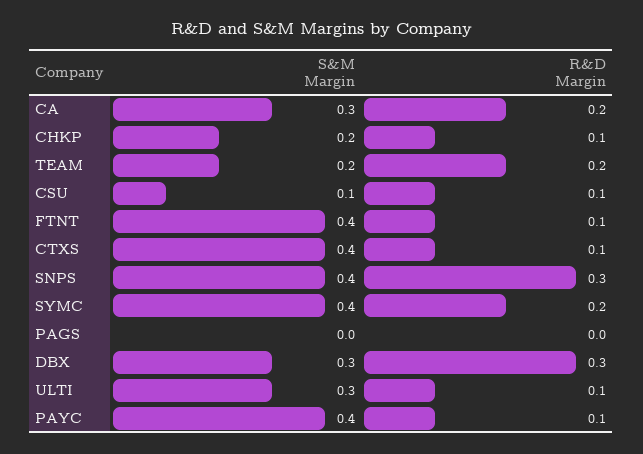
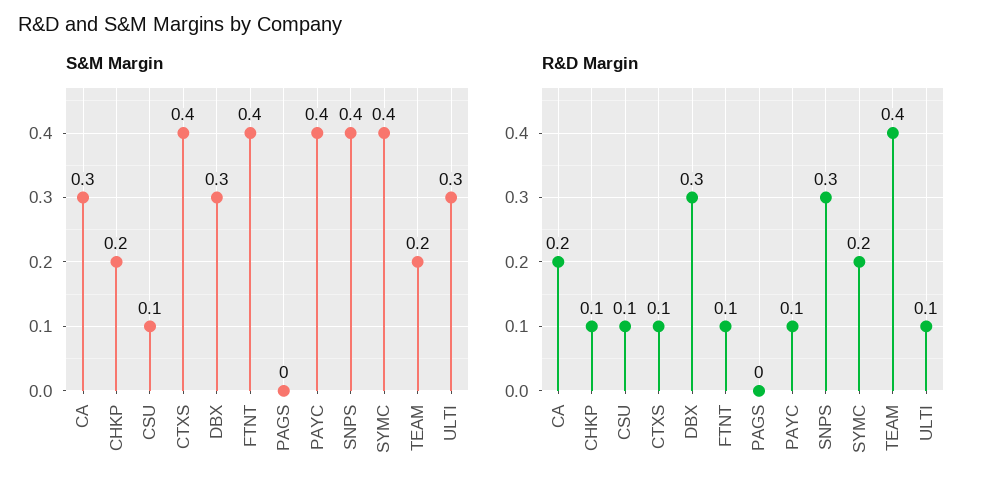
  {
    "S&M Margin": {
      "CA": 0.3,
      "CHKP": 0.2,
      "TEAM": 0.2,
      "CSU": 0.1,
      "FTNT": 0.4,
      "CTXS": 0.4,
      "SNPS": 0.4,
      "SYMC": 0.4,
      "PAGS": 0,
      "DBX": 0.3,
      "ULTI": 0.3,
      "PAYC": 0.4
    },
    "R&D Margin": {
      "CA": 0.2,
      "CHKP": 0.1,
-     "TEAM": 0.2,
+     "TEAM": 0.4,
      "CSU": 0.1,
      "FTNT": 0.1,
      "CTXS": 0.1,
      "SNPS": 0.3,
      "SYMC": 0.2,
      "PAGS": 0,
      "DBX": 0.3,
      "ULTI": 0.1,
      "PAYC": 0.1
    }
  }

